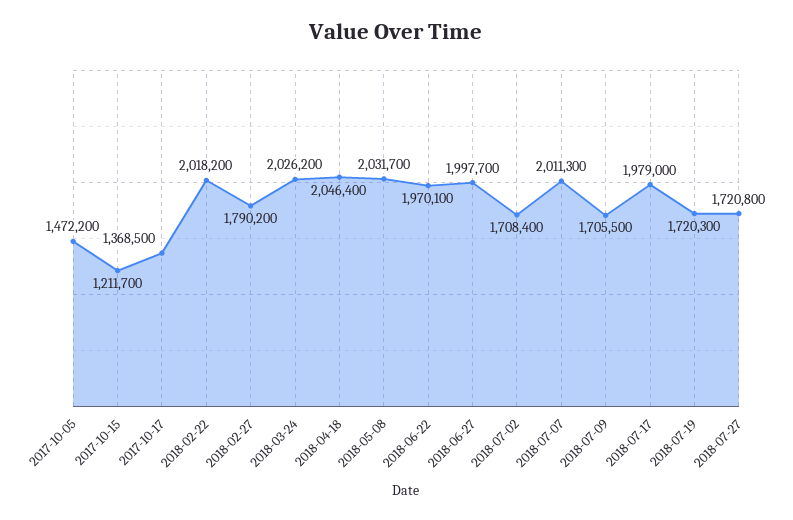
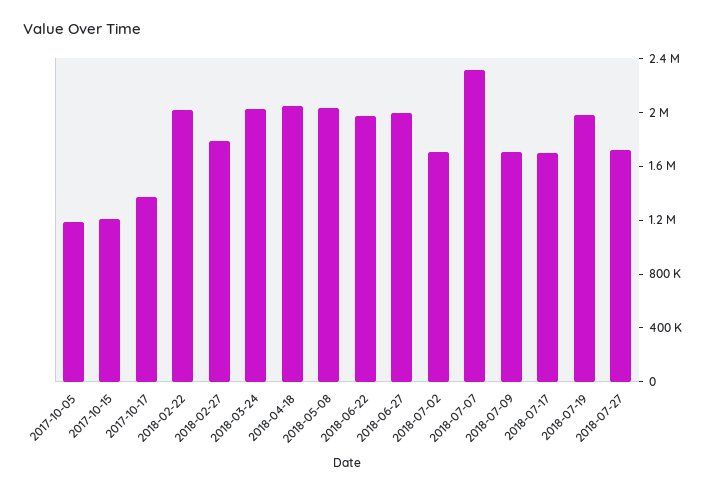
  {
-   "2017-10-05": 1472200,
+   "2017-10-05": 1200000,
    "2017-10-15": 1211700,
    "2017-10-17": 1368500,
    "2018-02-22": 2018200,
    "2018-02-27": 1790200,
    "2018-03-24": 2026200,
    "2018-04-18": 2046400,
    "2018-05-08": 2031700,
    "2018-06-22": 1970100,
    "2018-06-27": 1997700,
    "2018-07-02": 1708400,
-   "2018-07-07": 2011300,
+   "2018-07-07": 2300000,
    "2018-07-09": 1705500,
-   "2018-07-17": 1979000,
+   "2018-07-17": 1700000,
-   "2018-07-19": 1720300,
+   "2018-07-19": 2000000,
    "2018-07-27": 1720800
  }

